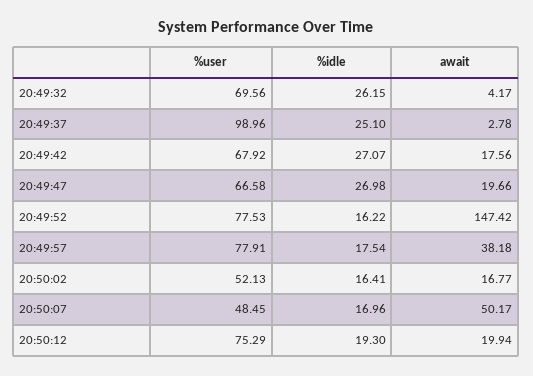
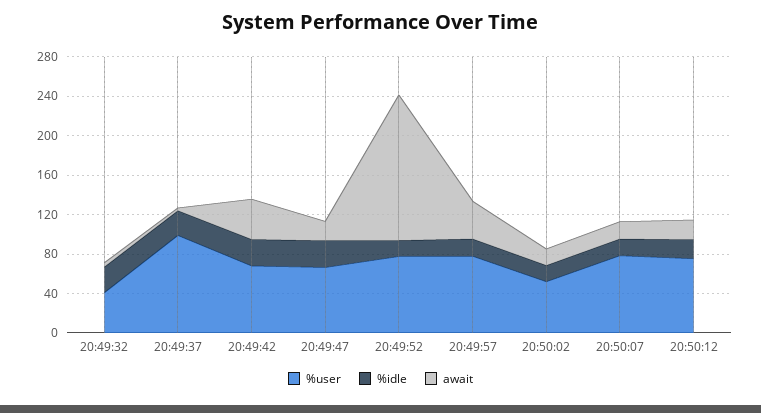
  {
    "%user": {
-     "20:49:32": 69.56,
+     "20:49:32": 40,
      "20:49:37": 98.96,
      "20:49:42": 67.92,
      "20:49:47": 66.58,
      "20:49:52": 77.53,
      "20:49:57": 77.91,
      "20:50:02": 52.13,
-     "20:50:07": 48.45,
+     "20:50:07": 80,
      "20:50:12": 75.29
    },
    "%idle": {
      "20:49:32": 26.15,
      "20:49:37": 25.1,
      "20:49:42": 27.07,
      "20:49:47": 26.98,
      "20:49:52": 16.22,
      "20:49:57": 17.54,
      "20:50:02": 16.41,
      "20:50:07": 16.96,
      "20:50:12": 19.3
    },
    "await": {
      "20:49:32": 4.17,
      "20:49:37": 2.78,
-     "20:49:42": 17.56,
+     "20:49:42": 40,
      "20:49:47": 19.66,
      "20:49:52": 147.42,
      "20:49:57": 38.18,
      "20:50:02": 16.77,
-     "20:50:07": 50.17,
+     "20:50:07": 20,
      "20:50:12": 19.94
    }
  }

